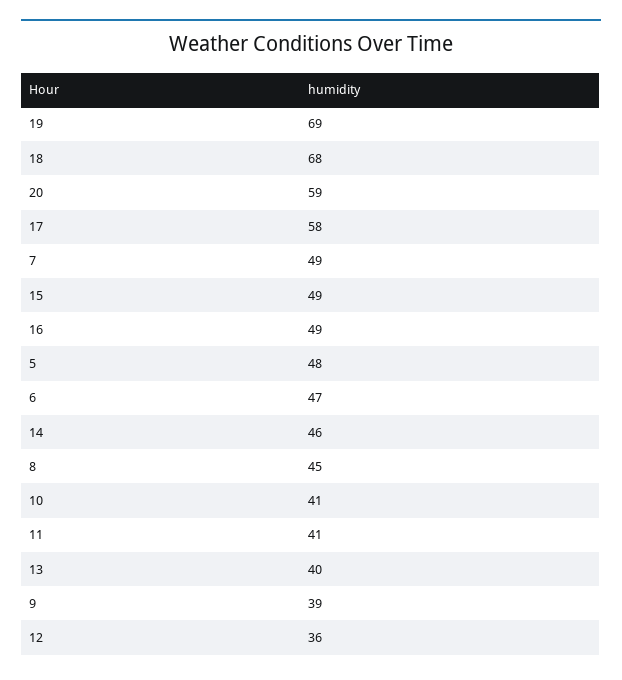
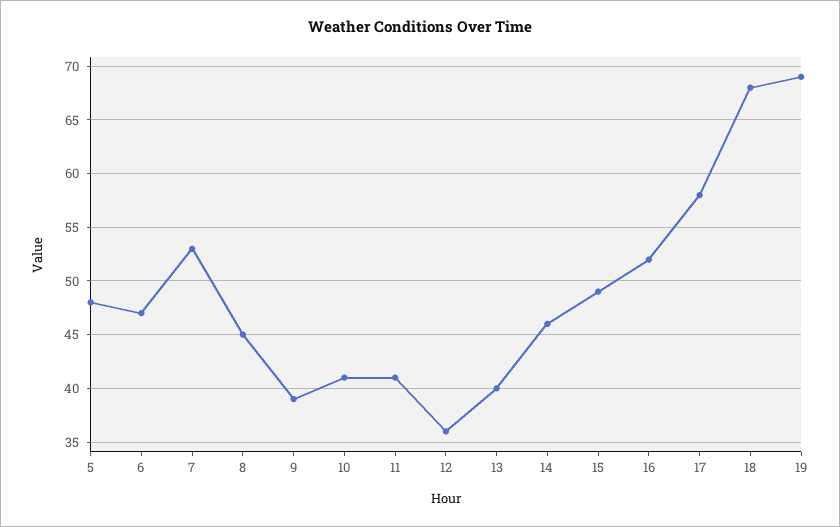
  {
    "19": 69,
    "18": 68,
-   "20": 59,
    "17": 58,
-   "7": 49,
+   "7": 53,
    "15": 49,
-   "16": 49,
+   "16": 52,
    "5": 48,
    "6": 47,
    "14": 46,
    "8": 45,
    "10": 41,
    "11": 41,
    "13": 40,
    "9": 39,
    "12": 36
  }

